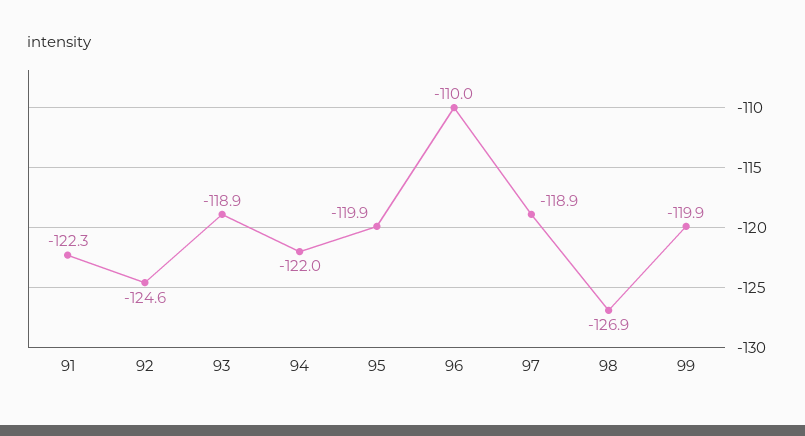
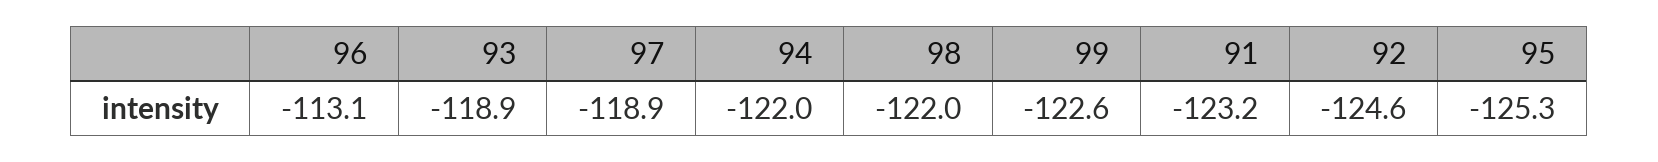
  {
-   "91": -122.3,
+   "91": -123.2,
    "92": -124.6,
    "93": -118.9,
    "94": -122,
-   "95": -119.9,
+   "95": -125.3,
-   "96": -110,
+   "96": -113.1,
    "97": -118.9,
-   "98": -126.9,
+   "98": -122,
-   "99": -119.9
+   "99": -122.6
  }

